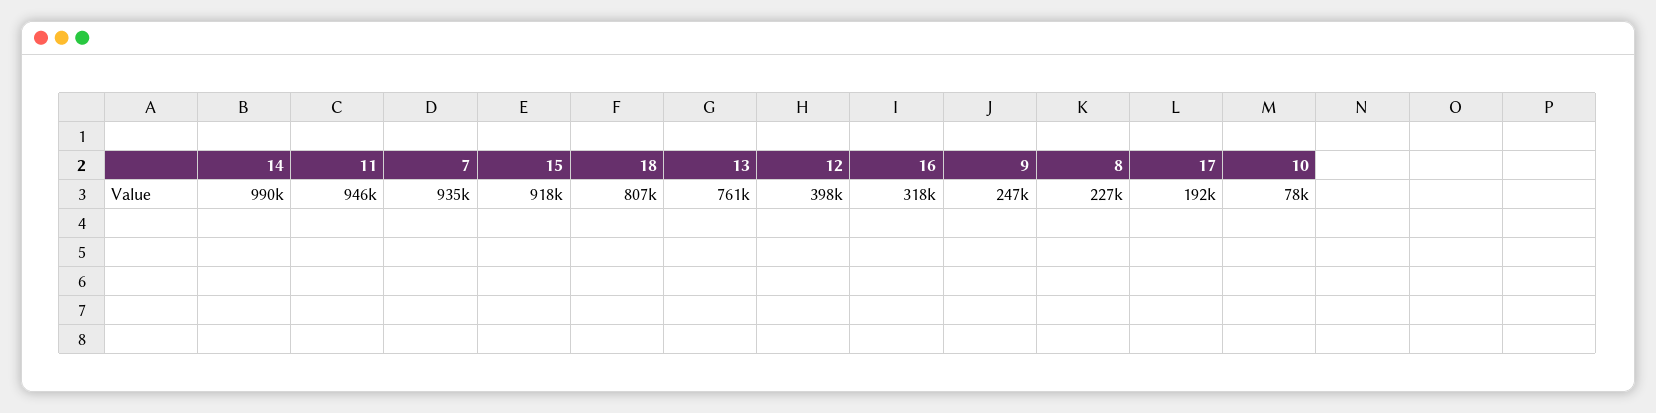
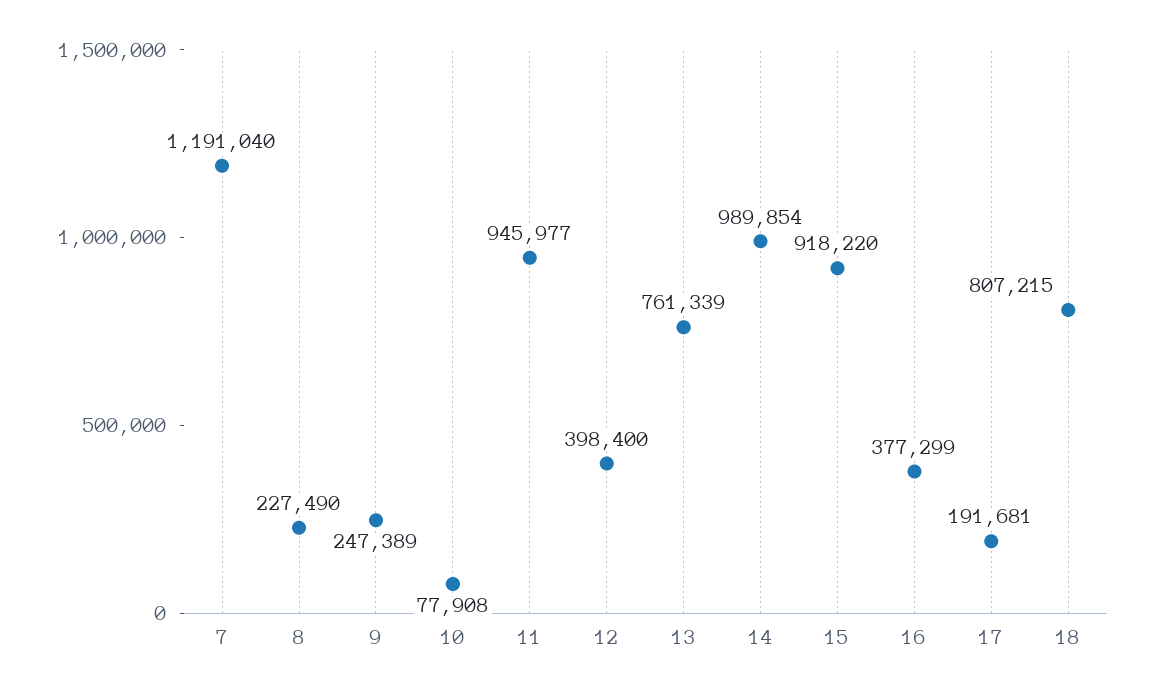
  {
    "14": 989854,
    "11": 945977,
-   "7": 935000,
+   "7": 1191040,
    "15": 918220,
    "18": 807215,
    "13": 761339,
    "12": 398400,
-   "16": 318000,
+   "16": 377299,
    "9": 247389,
    "8": 227490,
    "17": 191681,
    "10": 77908
  }

